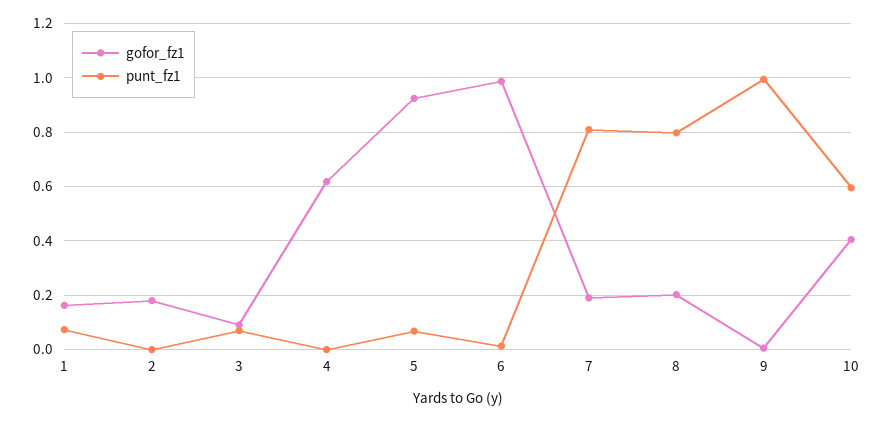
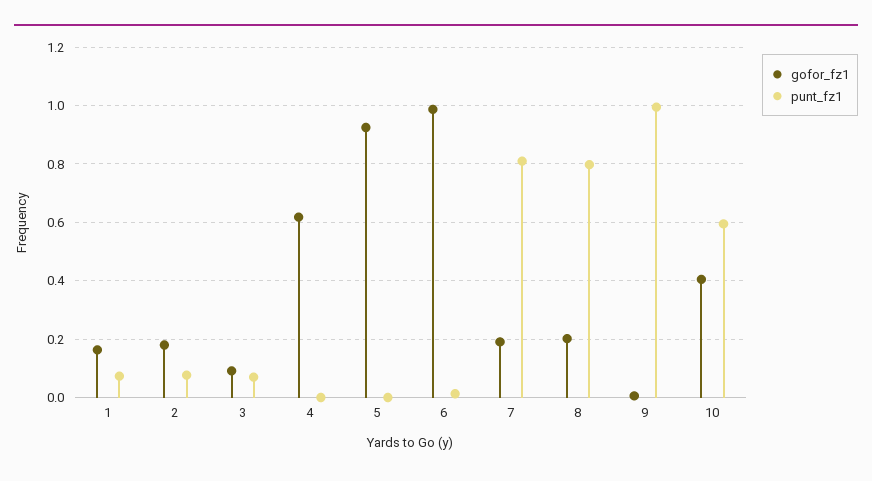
  {
    "gofor_fz1": {
      "1": 0.175,
      "2": 0.175,
      "3": 0.1,
      "4": 0.625,
      "5": 0.925,
      "6": 0.975,
      "7": 0.2,
      "8": 0.2,
      "9": 0,
      "10": 0.4
    },
    "punt_fz1": {
      "1": 0.075,
-     "2": 0,
+     "2": 0.075,
      "3": 0.075,
      "4": 0,
-     "5": 0.075,
+     "5": 0,
      "6": 0.025,
      "7": 0.8,
      "8": 0.8,
      "9": 1,
      "10": 0.6
    }
  }

